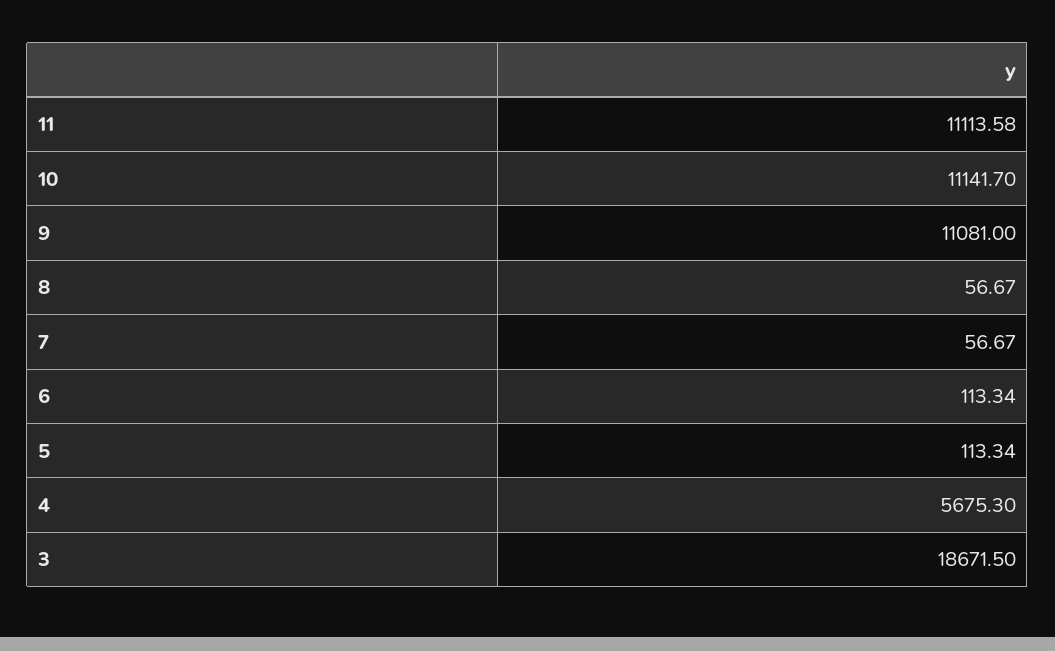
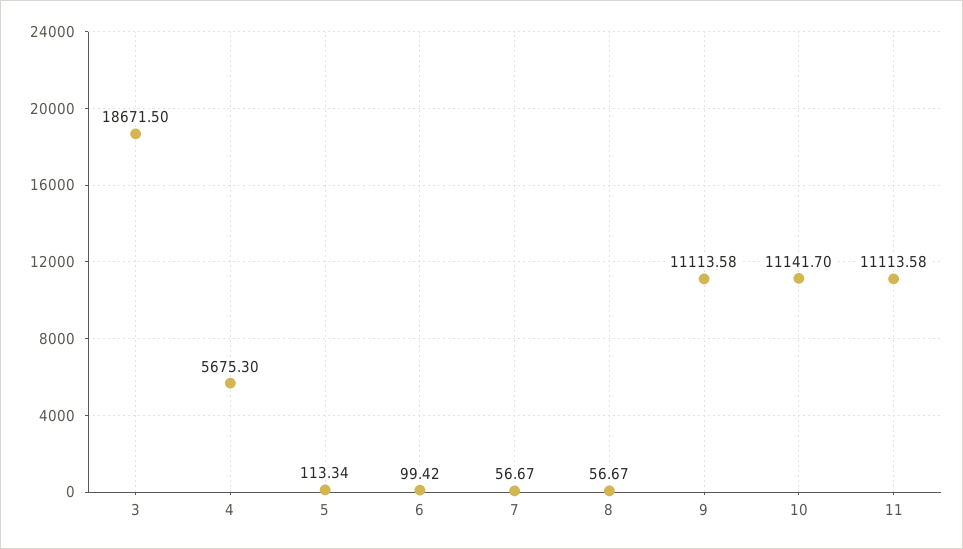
  {
    "11": 11113.58,
    "10": 11141.7,
-   "9": 11081,
+   "9": 11113.58,
    "8": 56.67,
    "7": 56.67,
-   "6": 113.34,
+   "6": 99.42,
    "5": 113.34,
    "4": 5675.3,
    "3": 18671.5
  }

